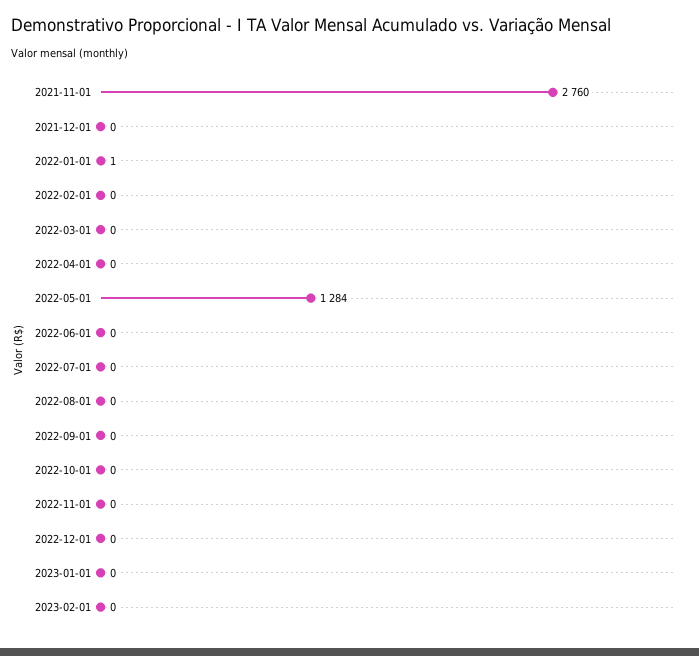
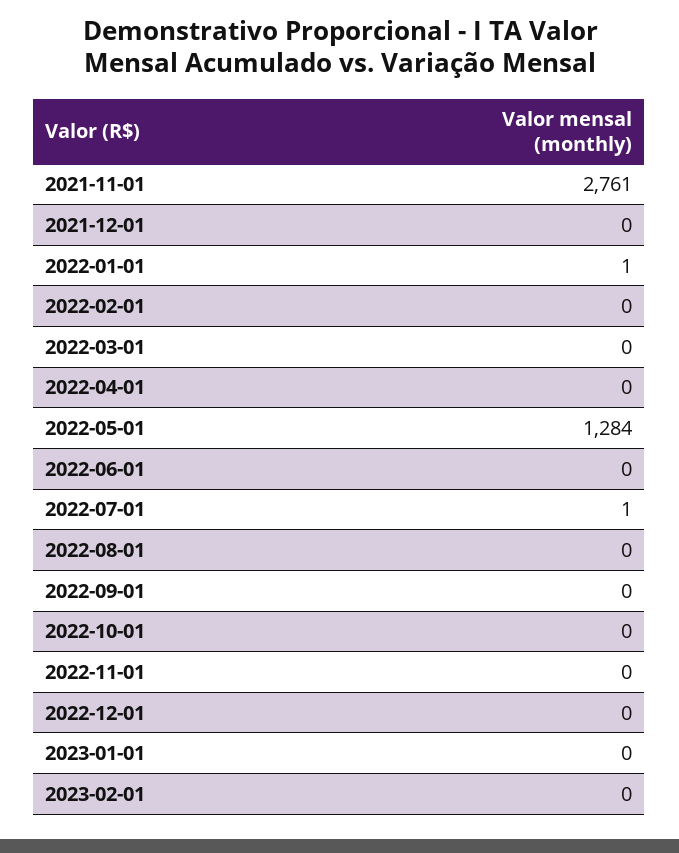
  {
-   "2021-11-01": 2760,
+   "2021-11-01": 2761,
    "2021-12-01": 0,
    "2022-01-01": 1,
    "2022-02-01": 0,
    "2022-03-01": 0,
    "2022-04-01": 0,
    "2022-05-01": 1284,
    "2022-06-01": 0,
-   "2022-07-01": 0,
+   "2022-07-01": 1,
    "2022-08-01": 0,
    "2022-09-01": 0,
    "2022-10-01": 0,
    "2022-11-01": 0,
    "2022-12-01": 0,
    "2023-01-01": 0,
    "2023-02-01": 0
  }

